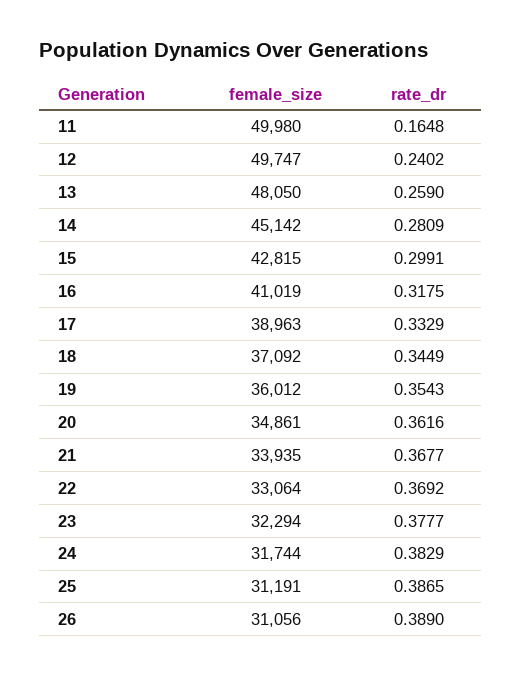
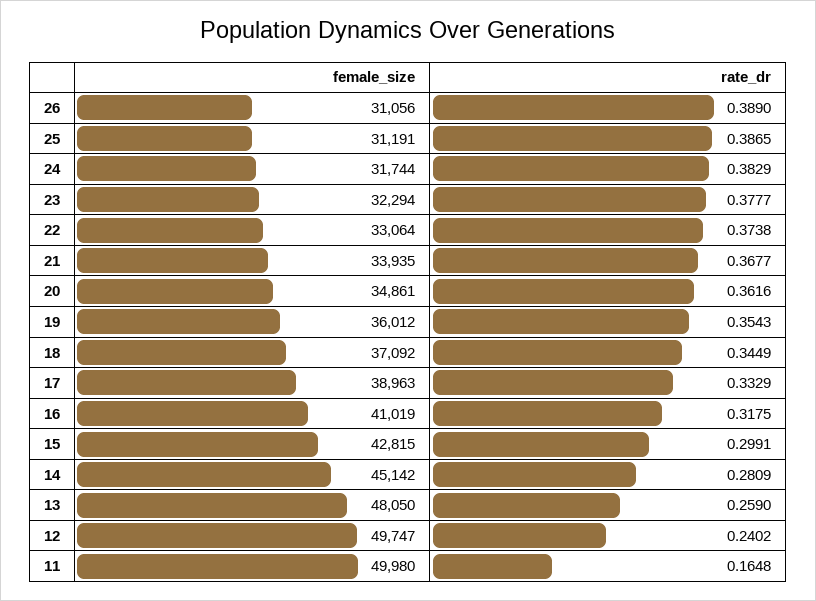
  {
    "female_size": {
      "11": 49980,
      "12": 49747,
      "13": 48050,
      "14": 45142,
      "15": 42815,
      "16": 41019,
      "17": 38963,
      "18": 37092,
      "19": 36012,
      "20": 34861,
      "21": 33935,
      "22": 33064,
      "23": 32294,
      "24": 31744,
      "25": 31191,
      "26": 31056
    },
    "rate_dr": {
      "11": 0.1648,
      "12": 0.2402,
      "13": 0.259,
      "14": 0.2809,
      "15": 0.2991,
      "16": 0.3175,
      "17": 0.3329,
      "18": 0.3449,
      "19": 0.3543,
      "20": 0.3616,
      "21": 0.3677,
-     "22": 0.3692,
+     "22": 0.3738,
      "23": 0.3777,
      "24": 0.3829,
      "25": 0.3865,
      "26": 0.389
    }
  }

